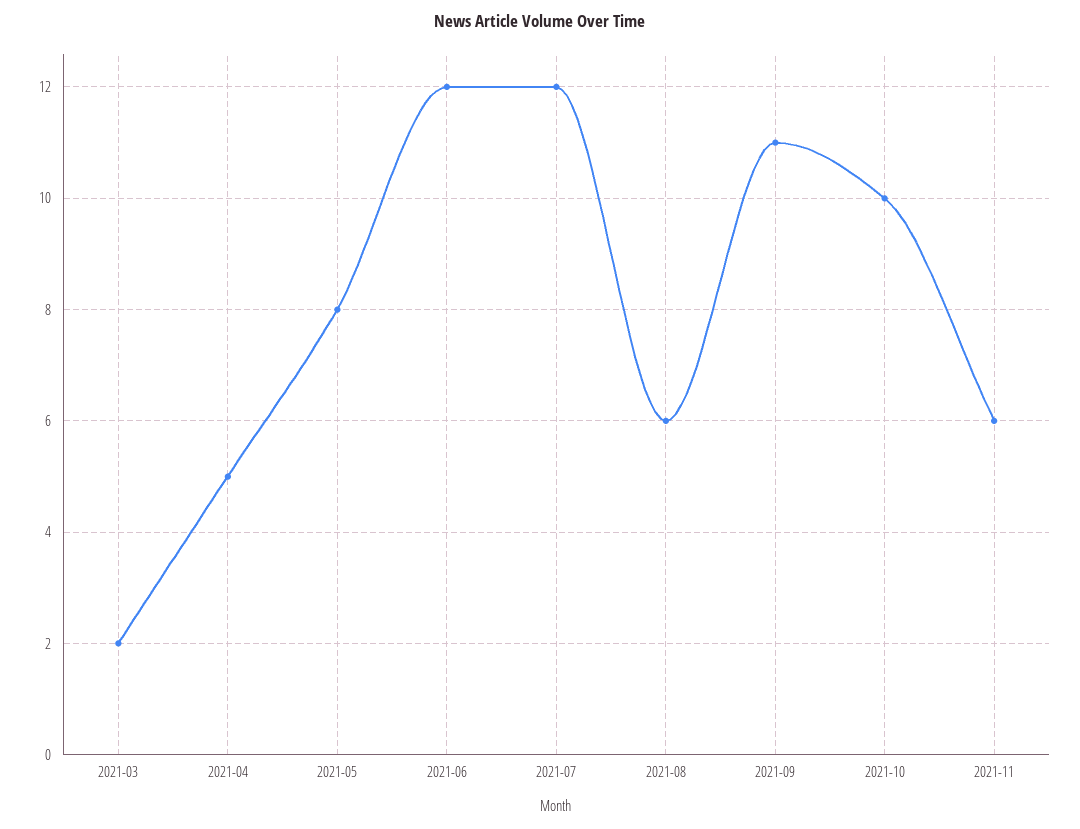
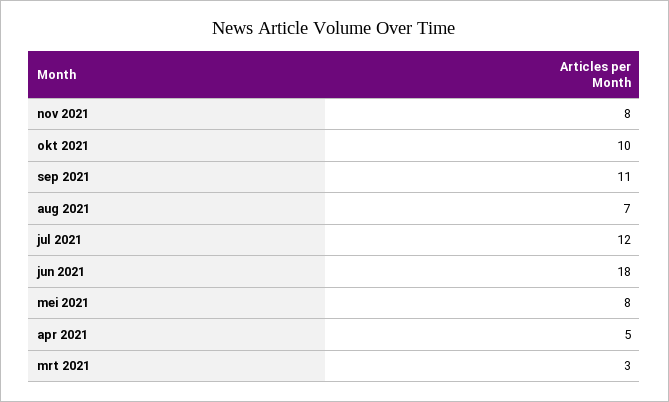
  {
-   "2021-03": 2,
+   "2021-03": 3,
    "2021-04": 5,
    "2021-05": 8,
-   "2021-06": 12,
+   "2021-06": 18,
    "2021-07": 12,
-   "2021-08": 6,
+   "2021-08": 7,
    "2021-09": 11,
    "2021-10": 10,
-   "2021-11": 6
+   "2021-11": 8
  }

